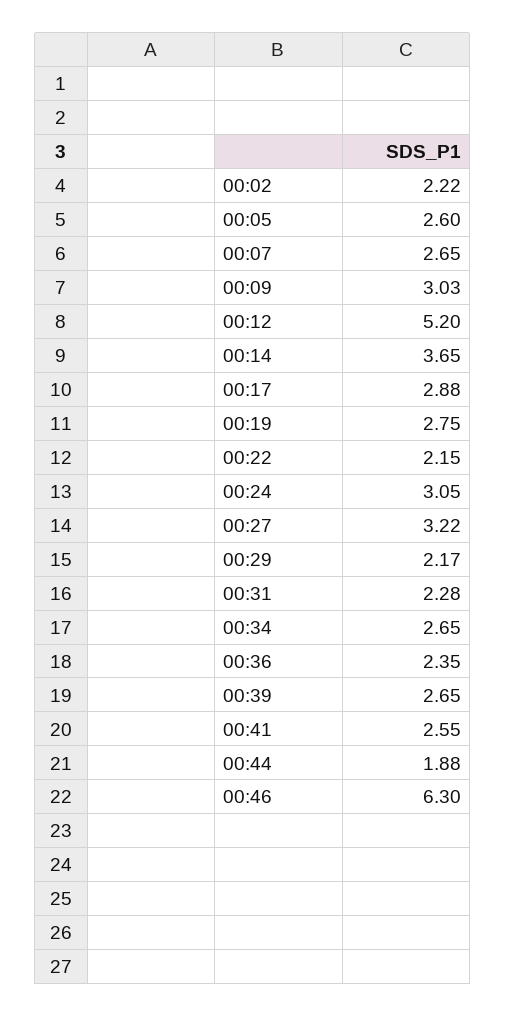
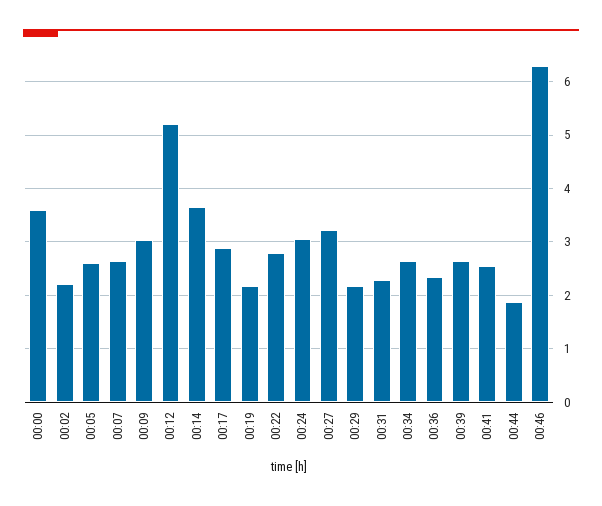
  {
    "00:02": 2.22,
    "00:05": 2.6,
    "00:07": 2.65,
    "00:09": 3.03,
    "00:12": 5.2,
    "00:14": 3.65,
    "00:17": 2.88,
-   "00:19": 2.75,
+   "00:19": 2.2,
-   "00:22": 2.15,
+   "00:22": 2.8,
    "00:24": 3.05,
    "00:27": 3.22,
    "00:29": 2.17,
    "00:31": 2.28,
    "00:34": 2.65,
    "00:36": 2.35,
    "00:39": 2.65,
    "00:41": 2.55,
    "00:44": 1.88,
-   "00:46": 6.3
+   "00:46": 6.3,
+   "00:00": 3.6
  }

